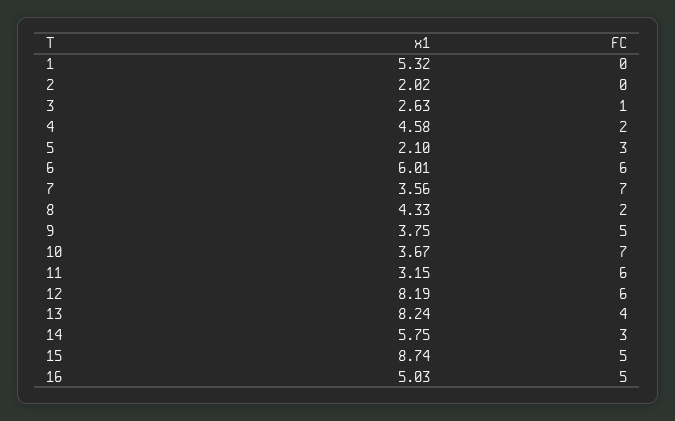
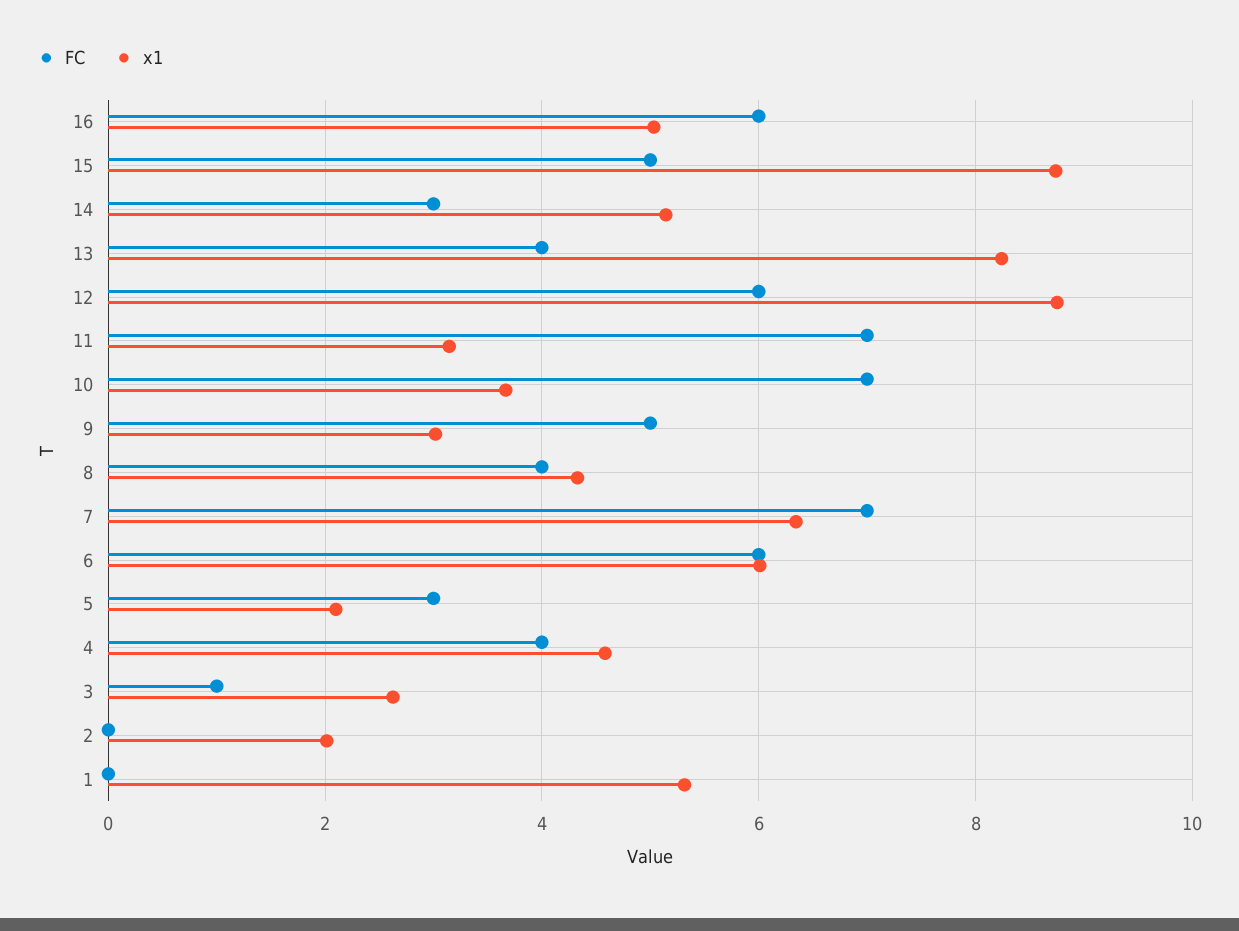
  {
    "x1": {
      "1": 5.32,
      "2": 2.02,
      "3": 2.63,
      "4": 4.58,
      "5": 2.1,
      "6": 6.01,
-     "7": 3.56,
+     "7": 6.4,
      "8": 4.33,
-     "9": 3.75,
+     "9": 3,
      "10": 3.67,
      "11": 3.15,
-     "12": 8.19,
+     "12": 8.8,
      "13": 8.24,
-     "14": 5.75,
+     "14": 5.2,
      "15": 8.74,
      "16": 5.03
    },
    "FC": {
      "1": 0,
      "2": 0,
      "3": 1,
-     "4": 2,
+     "4": 4,
      "5": 3,
      "6": 6,
      "7": 7,
-     "8": 2,
+     "8": 4,
      "9": 5,
      "10": 7,
-     "11": 6,
+     "11": 7,
      "12": 6,
      "13": 4,
      "14": 3,
      "15": 5,
-     "16": 5
+     "16": 6
    }
  }

